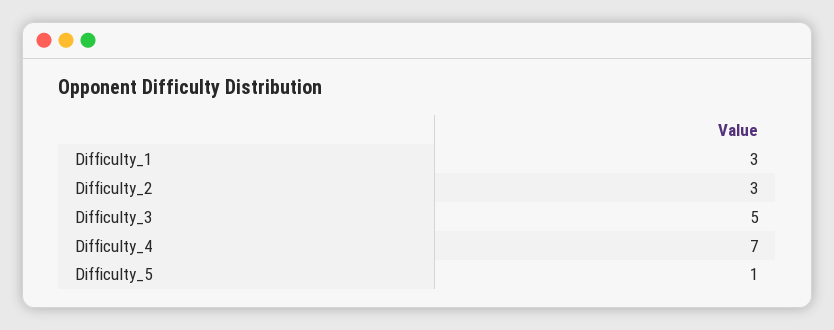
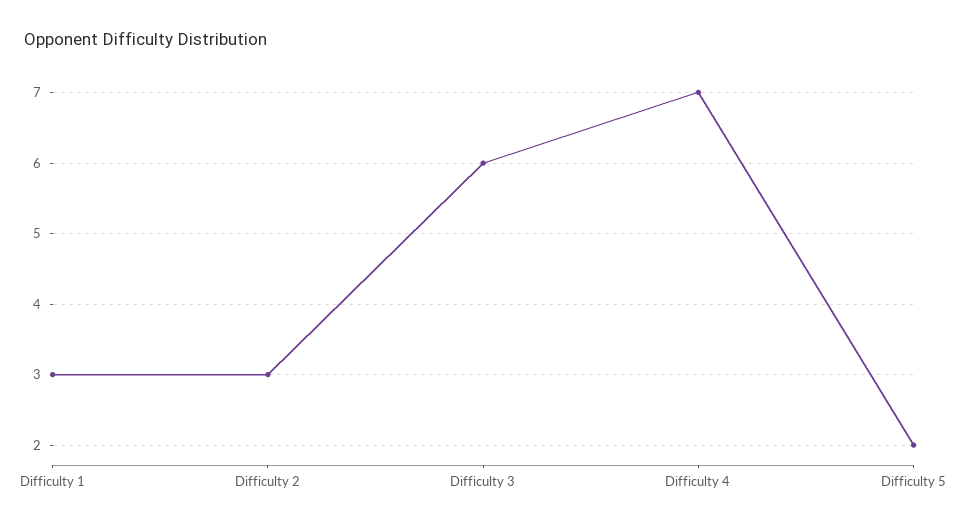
  {
    "Difficulty_1": 3,
    "Difficulty_2": 3,
-   "Difficulty_3": 5,
+   "Difficulty_3": 6,
    "Difficulty_4": 7,
-   "Difficulty_5": 1
+   "Difficulty_5": 2
  }

